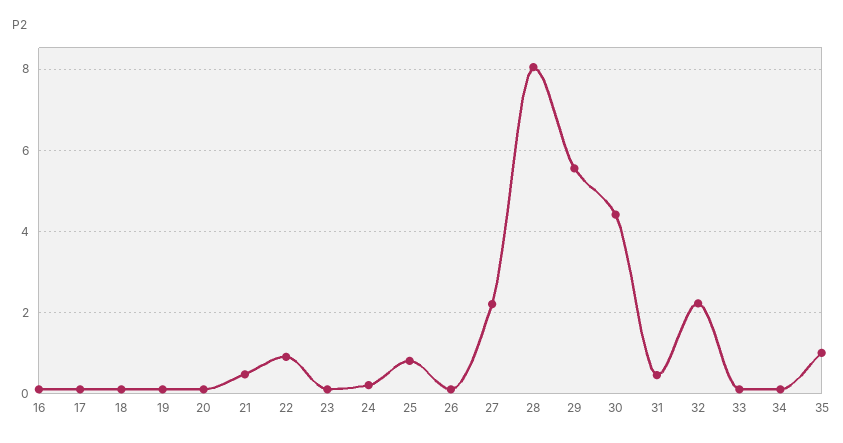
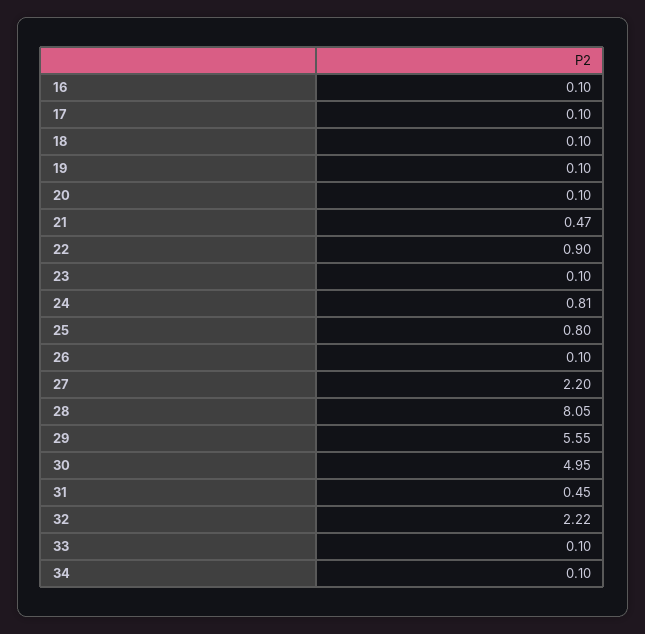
  {
    "16": 0.1,
    "17": 0.1,
    "18": 0.1,
    "19": 0.1,
    "20": 0.1,
    "21": 0.47,
    "22": 0.9,
    "23": 0.1,
-   "24": 0.2,
+   "24": 0.81,
    "25": 0.8,
    "26": 0.1,
    "27": 2.2,
    "28": 8.05,
    "29": 5.55,
-   "30": 4.4,
+   "30": 4.95,
    "31": 0.45,
    "32": 2.22,
    "33": 0.1,
-   "34": 0.1,
+   "34": 0.1
-   "35": 1
  }

